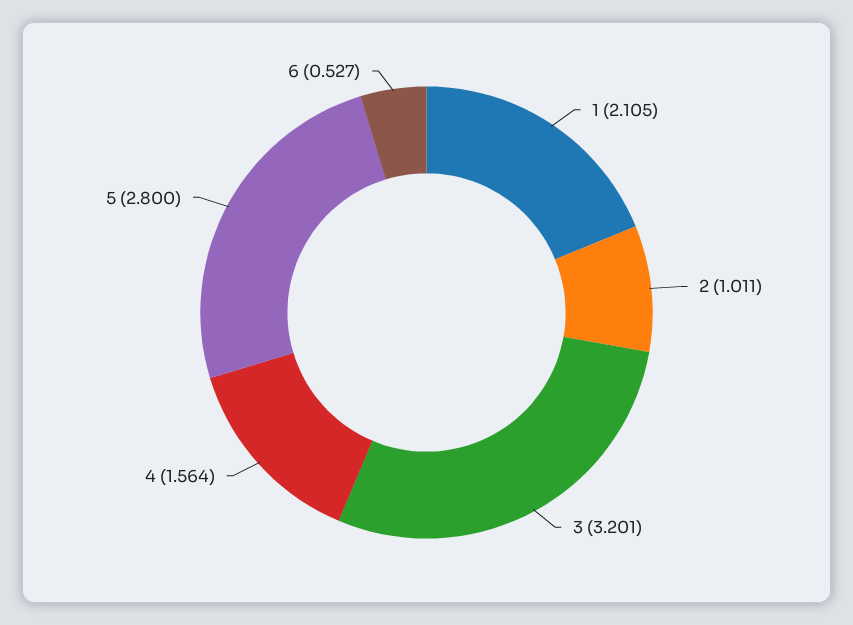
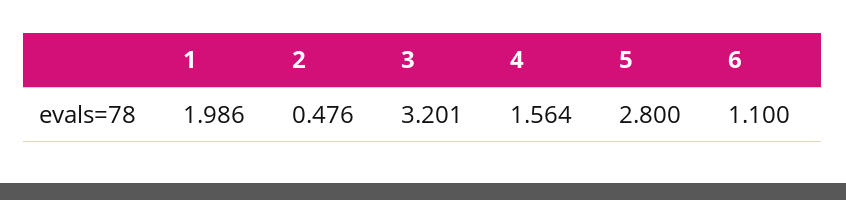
  {
-   "1": 2.105,
+   "1": 1.986,
-   "2": 1.011,
+   "2": 0.476,
    "3": 3.201,
    "4": 1.564,
    "5": 2.8,
-   "6": 0.527
+   "6": 1.1
  }

